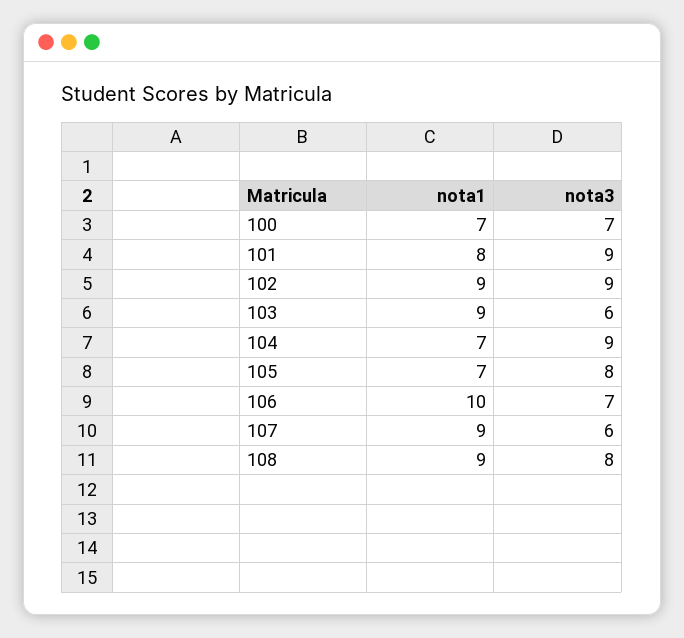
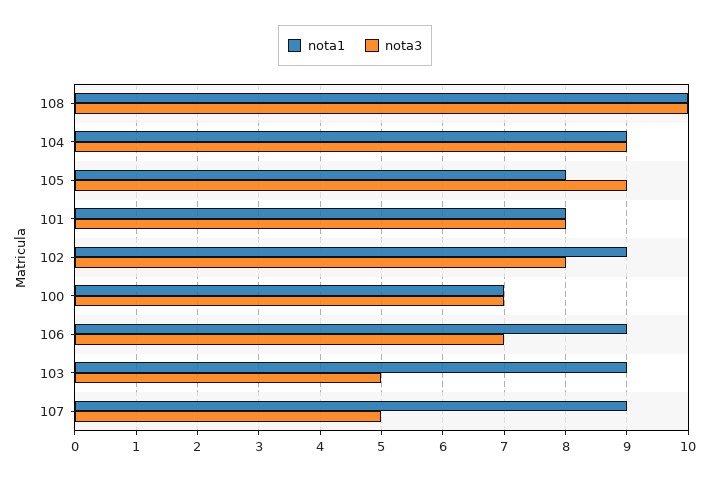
  {
    "nota1": {
      "100": 7,
      "101": 8,
      "102": 9,
      "103": 9,
-     "104": 7,
+     "104": 9,
-     "105": 7,
+     "105": 8,
-     "106": 10,
+     "106": 9,
      "107": 9,
-     "108": 9
+     "108": 10
    },
    "nota3": {
      "100": 7,
-     "101": 9,
+     "101": 8,
-     "102": 9,
+     "102": 8,
-     "103": 6,
+     "103": 5,
      "104": 9,
-     "105": 8,
+     "105": 9,
      "106": 7,
-     "107": 6,
+     "107": 5,
-     "108": 8
+     "108": 10
    }
  }

